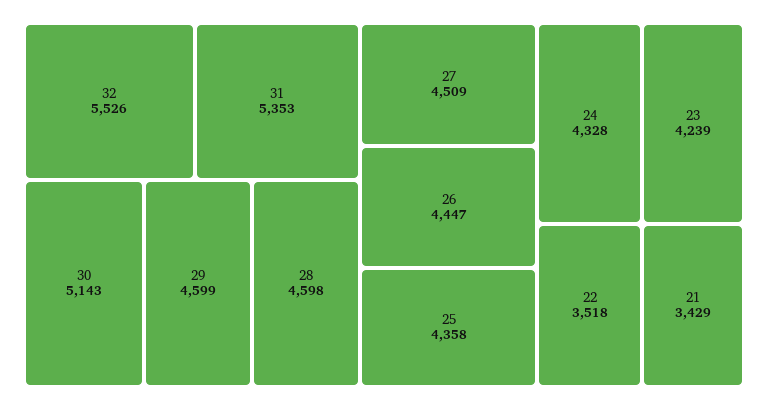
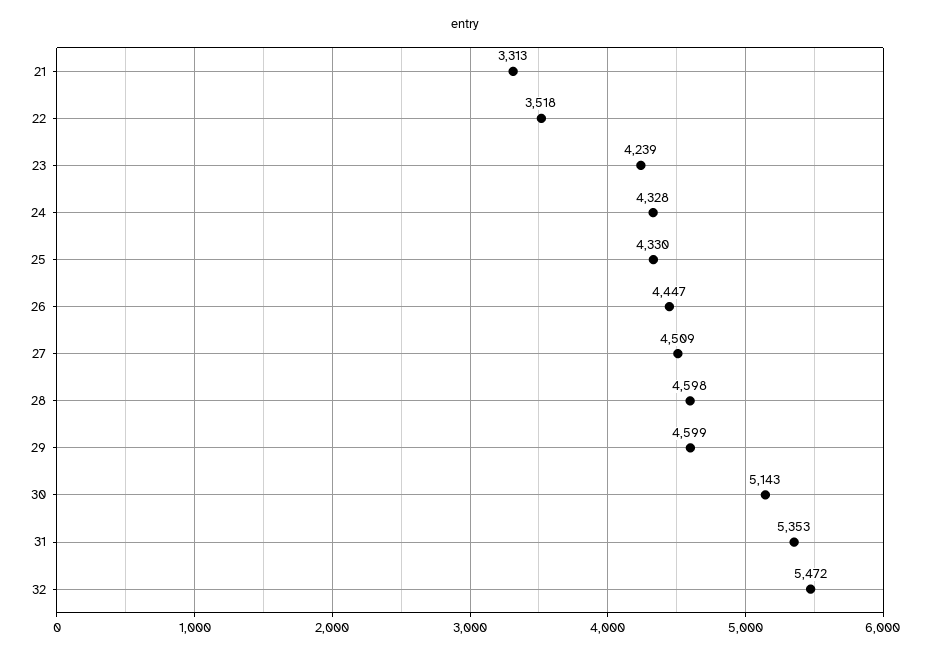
  {
-   "32": 5526,
+   "32": 5472,
    "31": 5353,
    "30": 5143,
    "29": 4599,
    "28": 4598,
    "27": 4509,
    "26": 4447,
-   "25": 4358,
+   "25": 4330,
    "24": 4328,
    "23": 4239,
    "22": 3518,
-   "21": 3429
+   "21": 3313
  }

